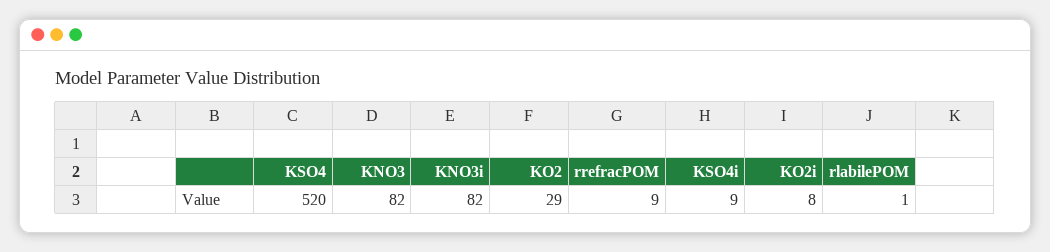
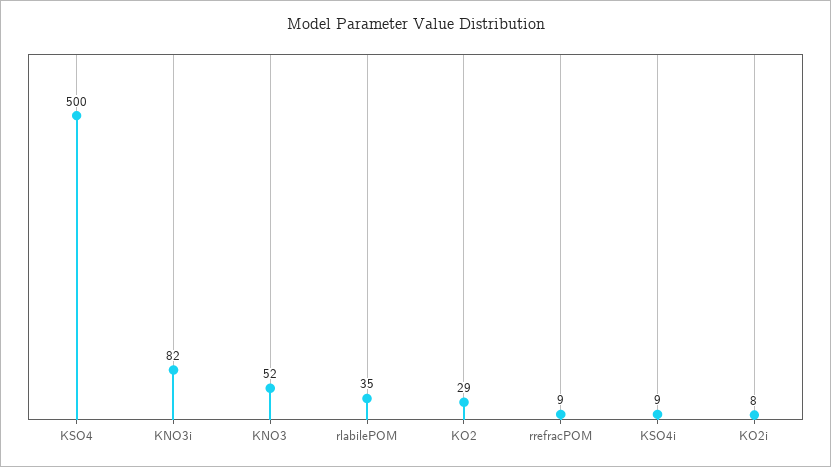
  {
-   "KSO4": 520,
+   "KSO4": 500,
-   "KNO3": 82,
+   "KNO3": 52,
    "KNO3i": 82,
    "KO2": 29,
    "rrefracPOM": 9,
    "KSO4i": 9,
    "KO2i": 8,
-   "rlabilePOM": 1
+   "rlabilePOM": 35
  }

